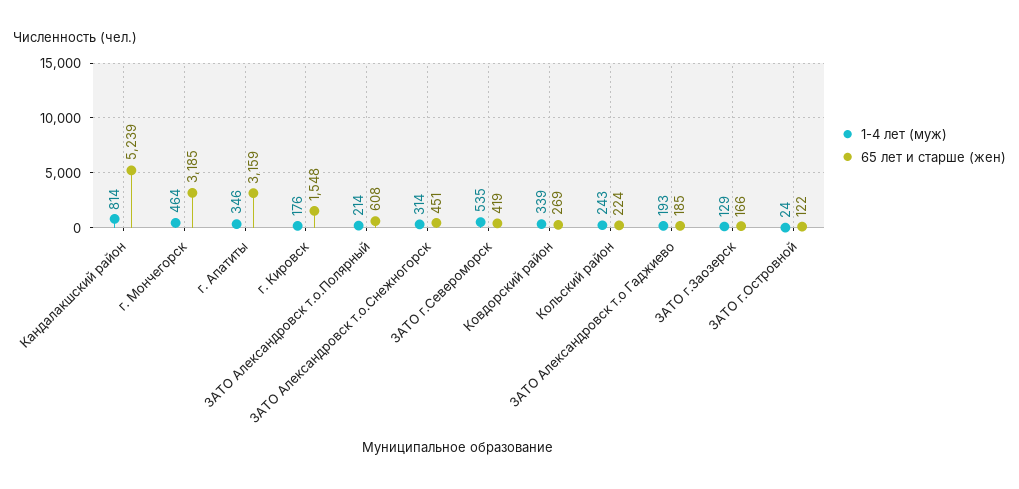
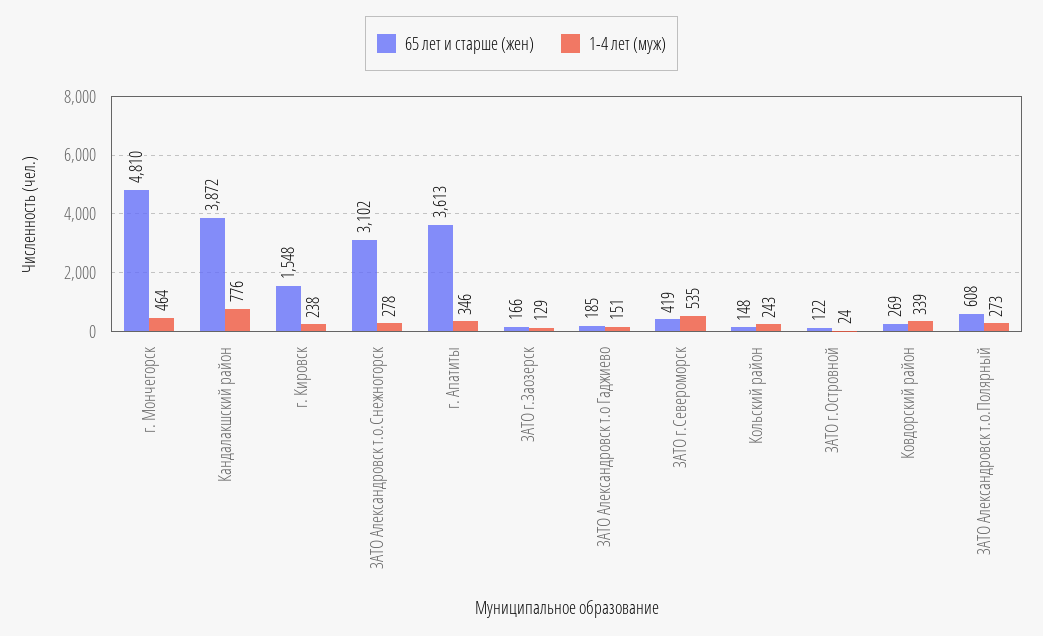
  {
    "1-4 лет (муж)": {
-     "Кандалакшский район": 814,
+     "Кандалакшский район": 776,
      "г. Мончегорск": 464,
      "г. Апатиты": 346,
-     "г. Кировск": 176,
+     "г. Кировск": 238,
-     "ЗАТО Александровск т.о.Полярный": 214,
+     "ЗАТО Александровск т.о.Полярный": 273,
-     "ЗАТО Александровск т.о.Снежногорск": 314,
+     "ЗАТО Александровск т.о.Снежногорск": 278,
      "ЗАТО г.Североморск": 535,
      "Ковдорский район": 339,
      "Кольский район": 243,
-     "ЗАТО Александровск т.о Гаджиево": 193,
+     "ЗАТО Александровск т.о Гаджиево": 151,
      "ЗАТО г.Заозерск": 129,
      "ЗАТО г.Островной": 24
    },
    "65 лет и старше (жен)": {
-     "Кандалакшский район": 5239,
+     "Кандалакшский район": 3872,
-     "г. Мончегорск": 3185,
+     "г. Мончегорск": 4810,
-     "г. Апатиты": 3159,
+     "г. Апатиты": 3613,
      "г. Кировск": 1548,
      "ЗАТО Александровск т.о.Полярный": 608,
-     "ЗАТО Александровск т.о.Снежногорск": 451,
+     "ЗАТО Александровск т.о.Снежногорск": 3102,
      "ЗАТО г.Североморск": 419,
      "Ковдорский район": 269,
-     "Кольский район": 224,
+     "Кольский район": 148,
      "ЗАТО Александровск т.о Гаджиево": 185,
      "ЗАТО г.Заозерск": 166,
      "ЗАТО г.Островной": 122
    }
  }

